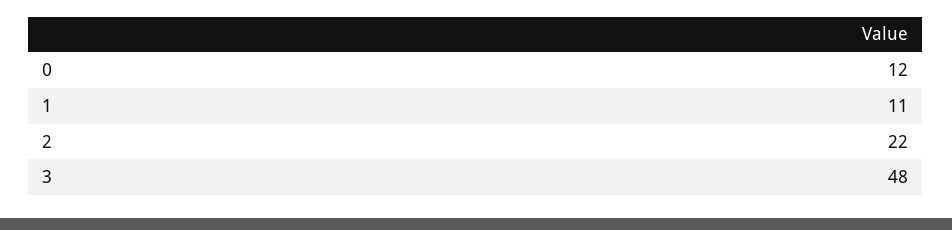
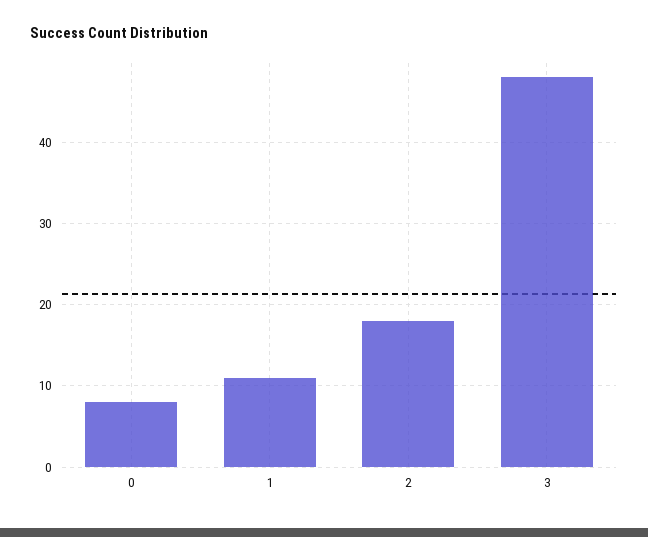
  {
-   "0": 12,
+   "0": 8,
    "1": 11,
-   "2": 22,
+   "2": 18,
    "3": 48
  }

